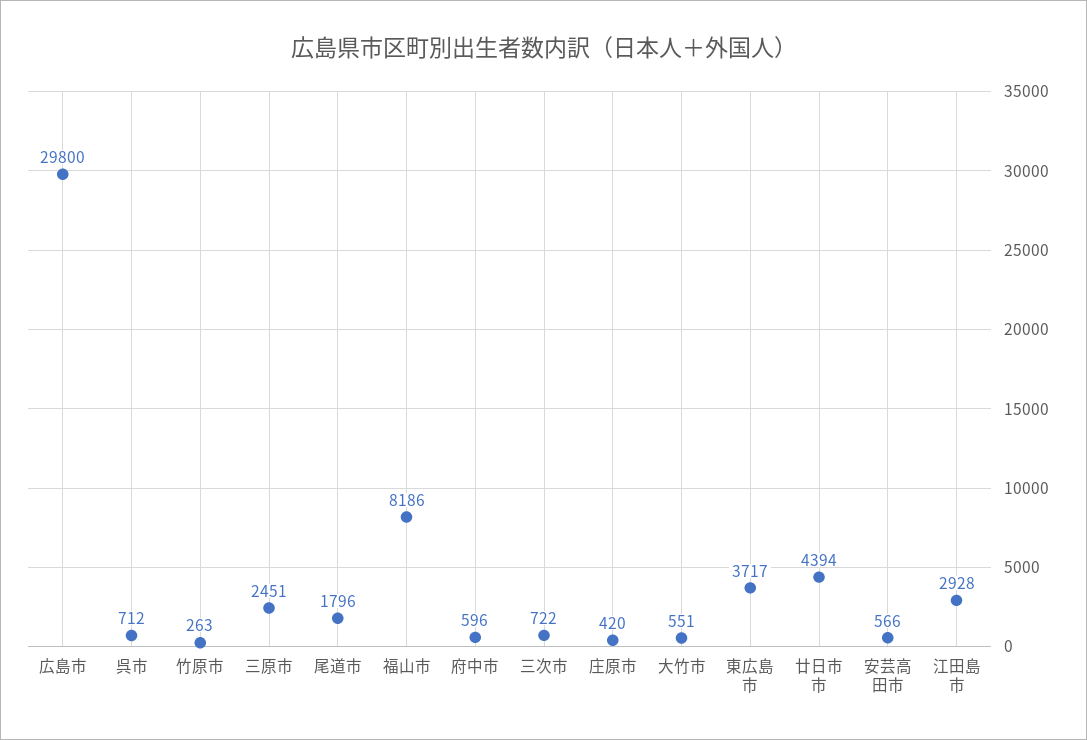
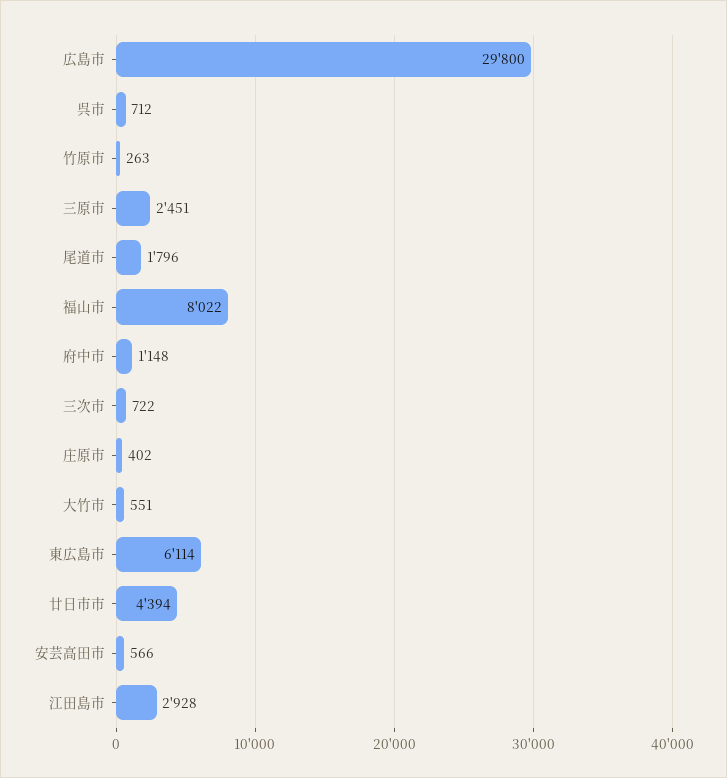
  {
    "広島市": 29800,
    "呉市": 712,
    "竹原市": 263,
    "三原市": 2451,
    "尾道市": 1796,
-   "福山市": 8186,
+   "福山市": 8022,
-   "府中市": 596,
+   "府中市": 1148,
    "三次市": 722,
-   "庄原市": 420,
+   "庄原市": 402,
    "大竹市": 551,
-   "東広島市": 3717,
+   "東広島市": 6114,
    "廿日市市": 4394,
    "安芸高田市": 566,
    "江田島市": 2928
  }

